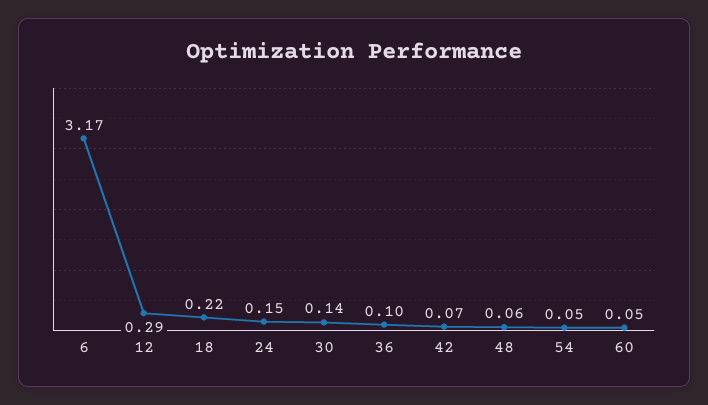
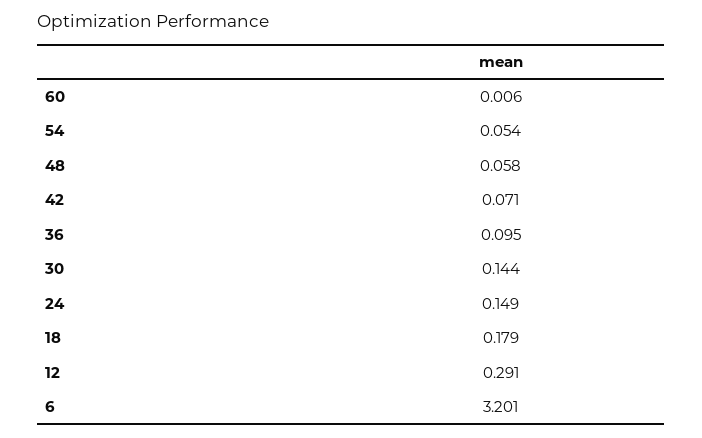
  {
-   "6": 3.17,
+   "6": 3.201,
    "12": 0.291,
-   "18": 0.22,
+   "18": 0.179,
    "24": 0.149,
    "30": 0.144,
    "36": 0.095,
    "42": 0.071,
    "48": 0.058,
    "54": 0.054,
-   "60": 0.05
+   "60": 0.006
  }

